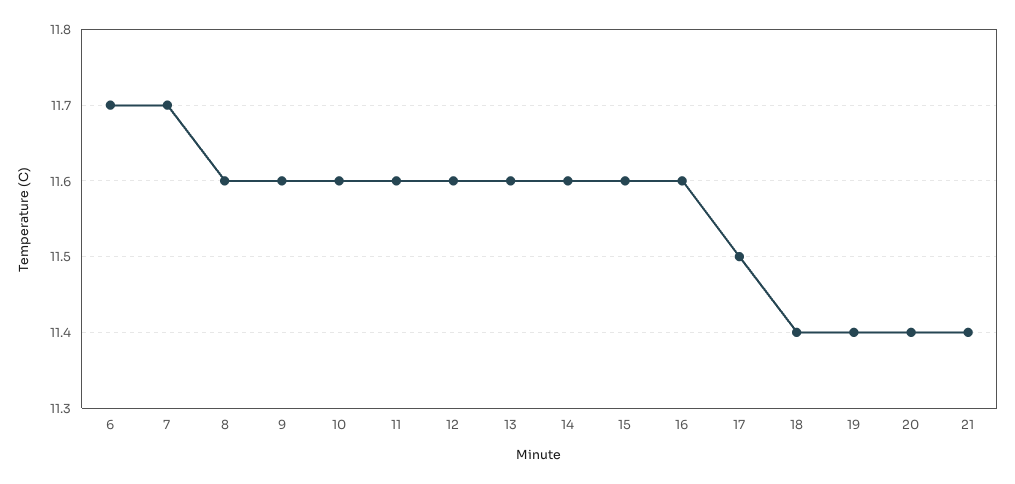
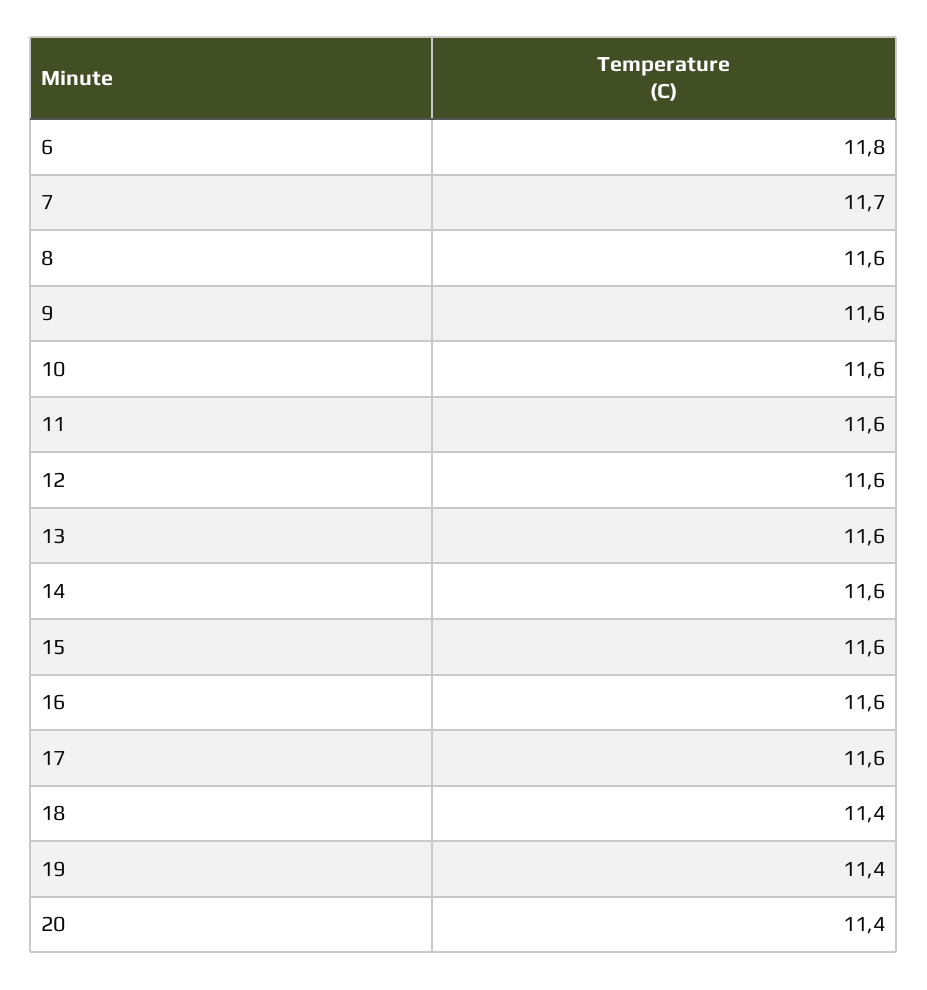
  {
-   "6": 11.7,
+   "6": 11.8,
    "7": 11.7,
    "8": 11.6,
    "9": 11.6,
    "10": 11.6,
    "11": 11.6,
    "12": 11.6,
    "13": 11.6,
    "14": 11.6,
    "15": 11.6,
    "16": 11.6,
-   "17": 11.5,
+   "17": 11.6,
    "18": 11.4,
    "19": 11.4,
-   "20": 11.4,
+   "20": 11.4
-   "21": 11.4
  }

